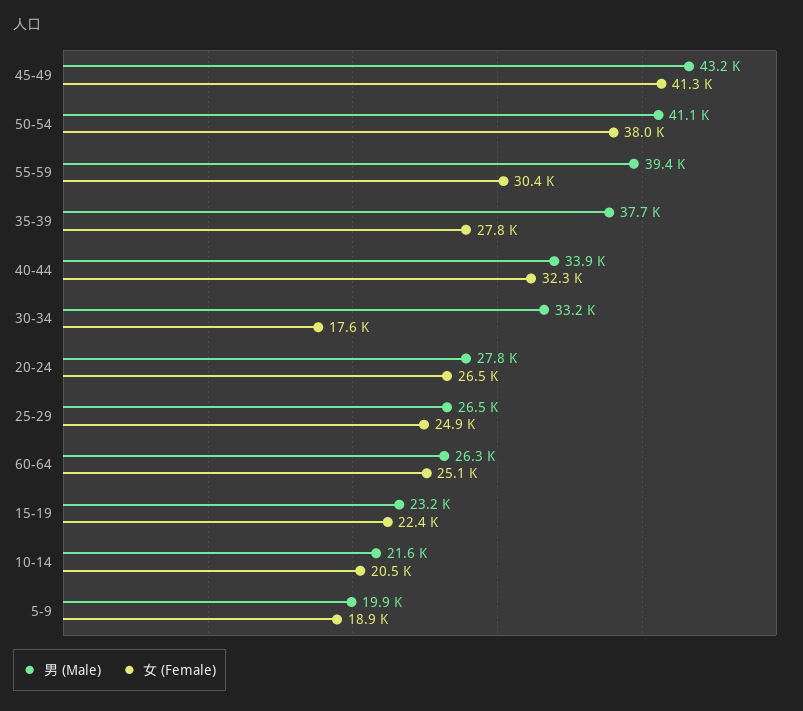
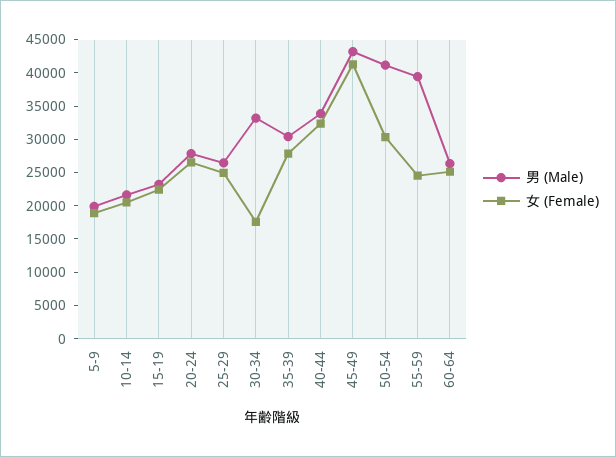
  {
    "男 (Male)": {
      "45-49": 43200,
      "50-54": 41100,
      "55-59": 39400,
-     "35-39": 37700,
+     "35-39": 30000,
      "40-44": 33900,
      "30-34": 33200,
      "20-24": 27800,
      "25-29": 26500,
      "60-64": 26300,
      "15-19": 23200,
      "10-14": 21600,
      "5-9": 19900
    },
    "女 (Female)": {
      "45-49": 41300,
-     "50-54": 38000,
+     "50-54": 30000,
-     "55-59": 30400,
+     "55-59": 25000,
      "35-39": 27800,
      "40-44": 32300,
      "30-34": 17600,
      "20-24": 26500,
      "25-29": 24900,
      "60-64": 25100,
      "15-19": 22400,
      "10-14": 20500,
      "5-9": 18900
    }
  }

